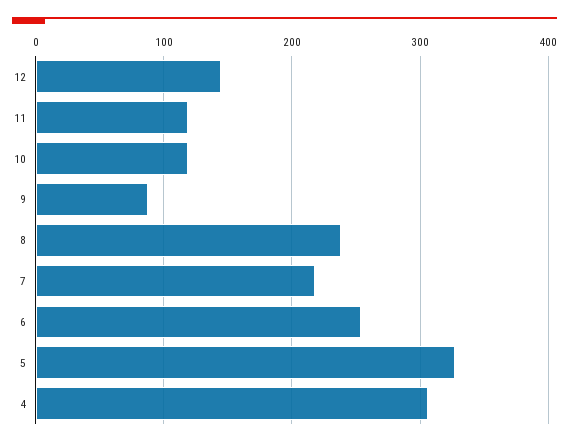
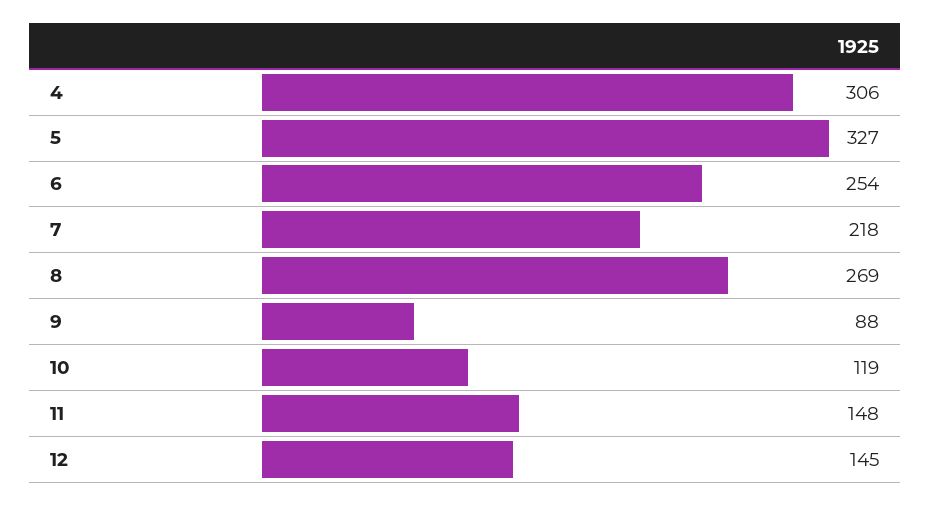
  {
    "12": 145,
-   "11": 120,
+   "11": 148,
    "10": 119,
    "9": 88,
-   "8": 240,
+   "8": 269,
    "7": 218,
    "6": 254,
    "5": 327,
    "4": 306
  }

